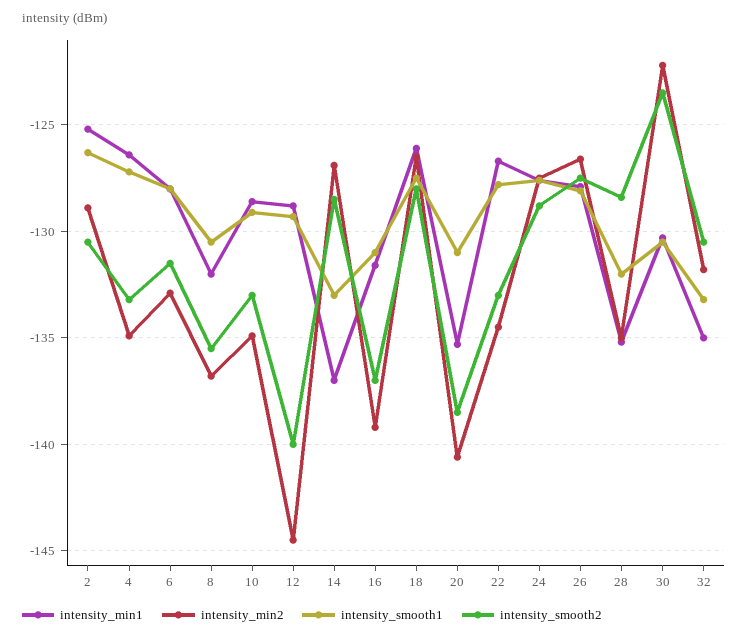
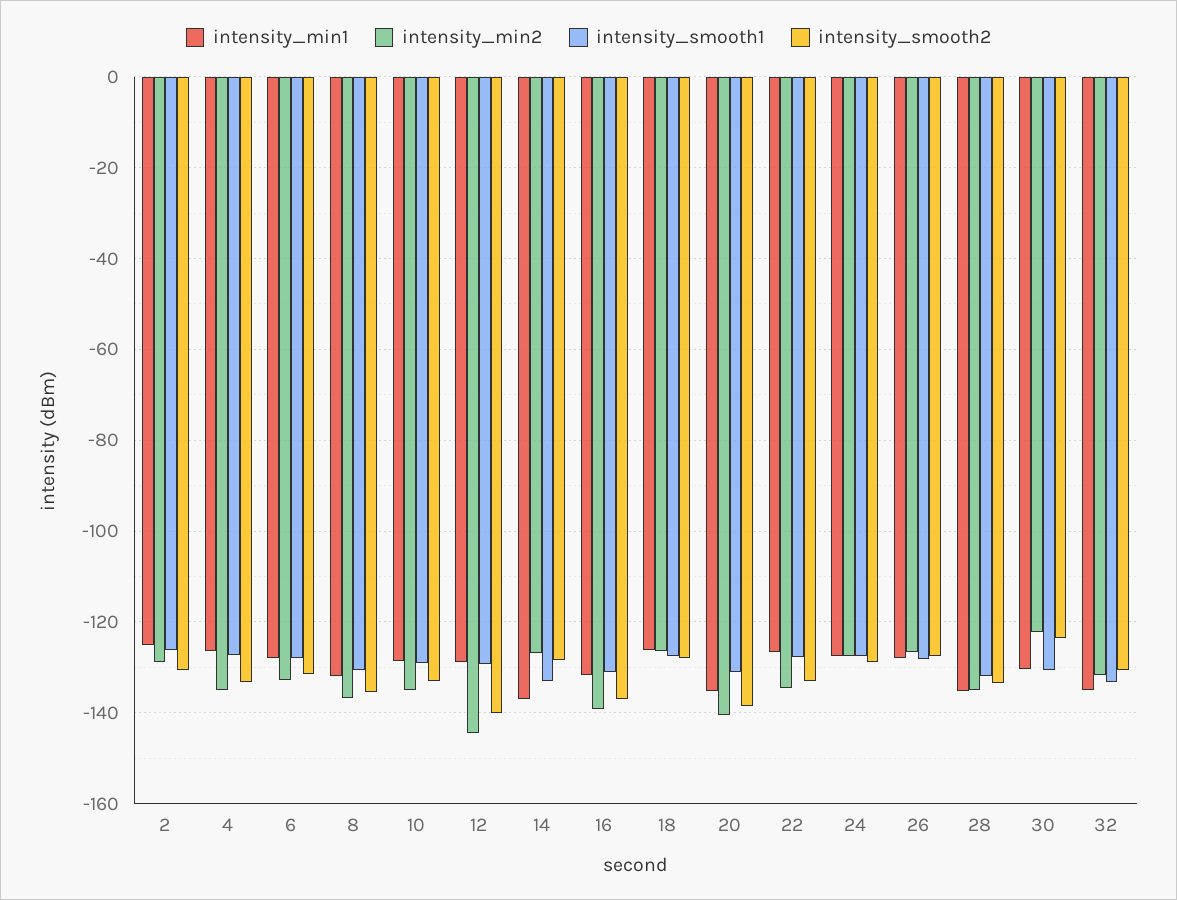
  {
    "intensity_min1": {
      "2": -125,
      "4": -126.5,
      "6": -128,
      "8": -132,
      "10": -128.5,
      "12": -129,
      "14": -137,
      "16": -131.5,
      "18": -126,
      "20": -135.5,
      "22": -126.5,
      "24": -127.5,
      "26": -128,
      "28": -135,
      "30": -130.5,
      "32": -135
    },
    "intensity_min2": {
      "2": -129,
      "4": -135,
      "6": -133,
      "8": -137,
      "10": -135,
      "12": -144.5,
      "14": -127,
      "16": -139,
      "18": -126.5,
      "20": -140.5,
      "22": -134.5,
      "24": -127.5,
      "26": -126.5,
      "28": -135,
      "30": -122,
      "32": -132
    },
    "intensity_smooth1": {
      "2": -126.5,
      "4": -127,
      "6": -128,
      "8": -130.5,
      "10": -129,
      "12": -129.5,
      "14": -133,
      "16": -131,
      "18": -127.5,
      "20": -131,
      "22": -128,
      "24": -127.5,
      "26": -128,
      "28": -132,
      "30": -130.5,
      "32": -133
    },
    "intensity_smooth2": {
      "2": -130.5,
      "4": -133,
      "6": -131.5,
      "8": -135.5,
      "10": -133,
      "12": -140,
      "14": -128.5,
      "16": -137,
      "18": -128,
      "20": -138.5,
      "22": -133,
      "24": -129,
      "26": -127.5,
-     "28": -128.5,
+     "28": -134,
      "30": -123.5,
      "32": -130.5
    }
  }

